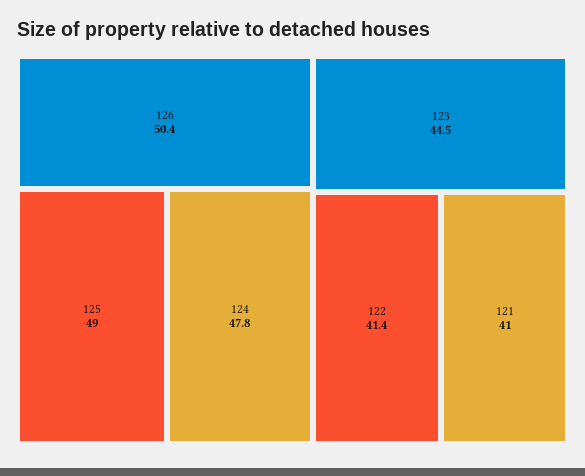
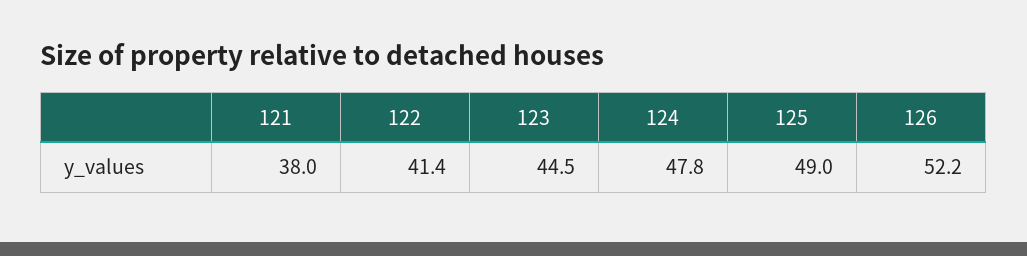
  {
-   "126": 50.4,
+   "126": 52.2,
    "125": 49,
    "124": 47.8,
    "123": 44.5,
    "122": 41.4,
-   "121": 41
+   "121": 38
  }

